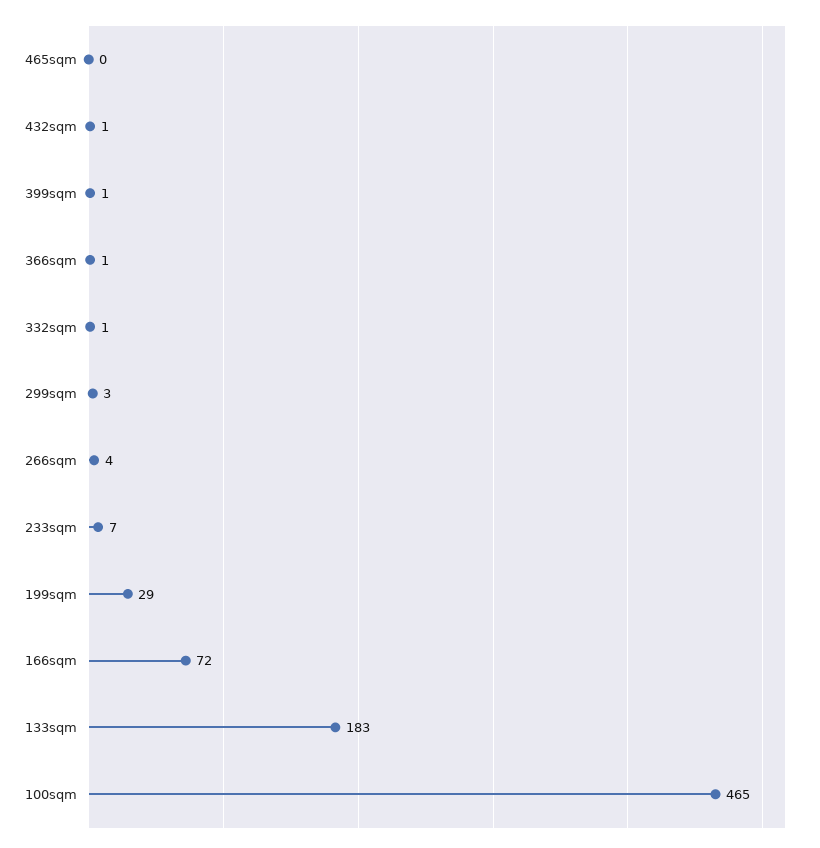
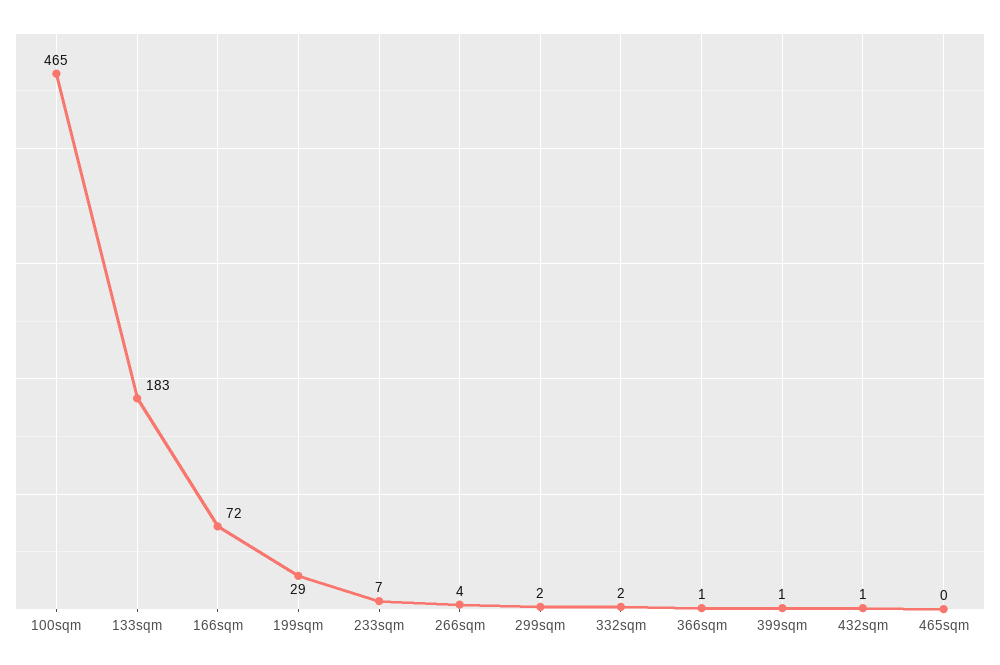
  {
    "465sqm": 0,
    "432sqm": 1,
    "399sqm": 1,
    "366sqm": 1,
-   "332sqm": 1,
+   "332sqm": 2,
-   "299sqm": 3,
+   "299sqm": 2,
    "266sqm": 4,
    "233sqm": 7,
    "199sqm": 29,
    "166sqm": 72,
    "133sqm": 183,
    "100sqm": 465
  }

